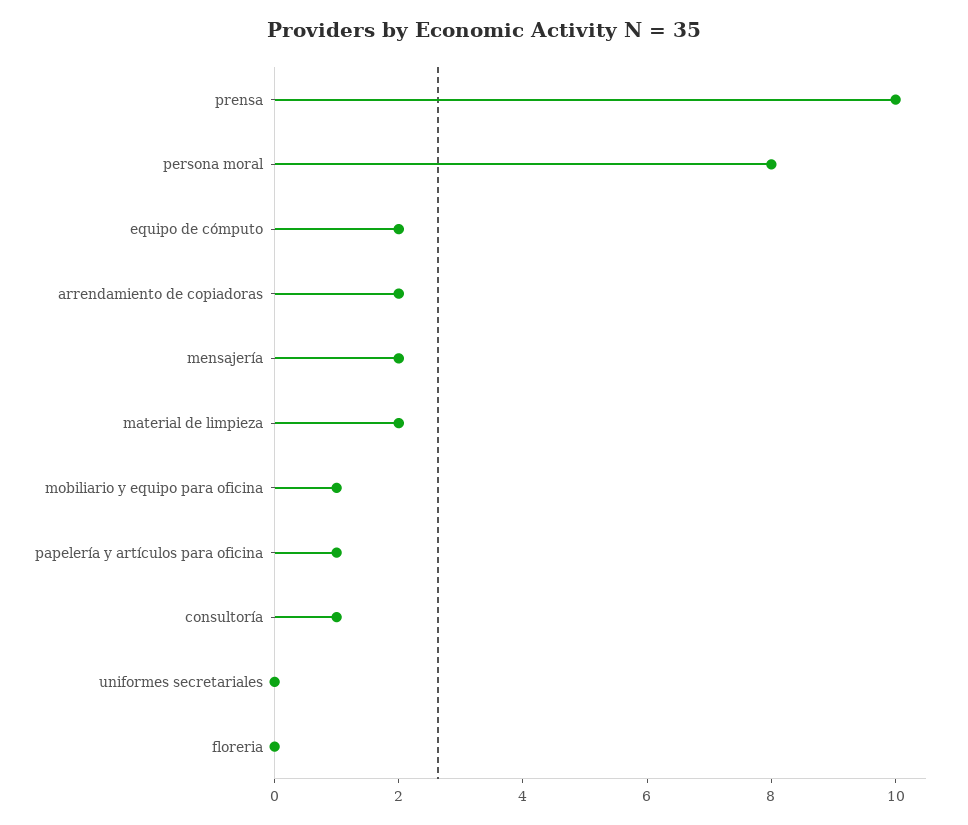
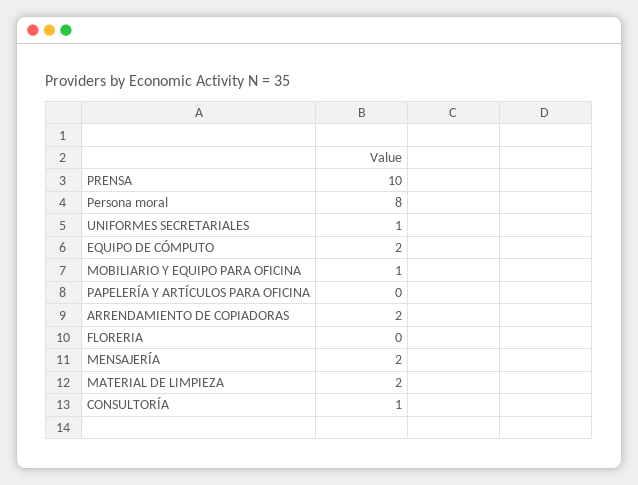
  {
    "prensa": 10,
    "persona moral": 8,
    "equipo de cómputo": 2,
    "arrendamiento de copiadoras": 2,
    "mensajería": 2,
    "material de limpieza": 2,
    "mobiliario y equipo para oficina": 1,
-   "papelería y artículos para oficina": 1,
+   "papelería y artículos para oficina": 0,
    "consultoría": 1,
-   "uniformes secretariales": 0,
+   "uniformes secretariales": 1,
    "floreria": 0
  }

